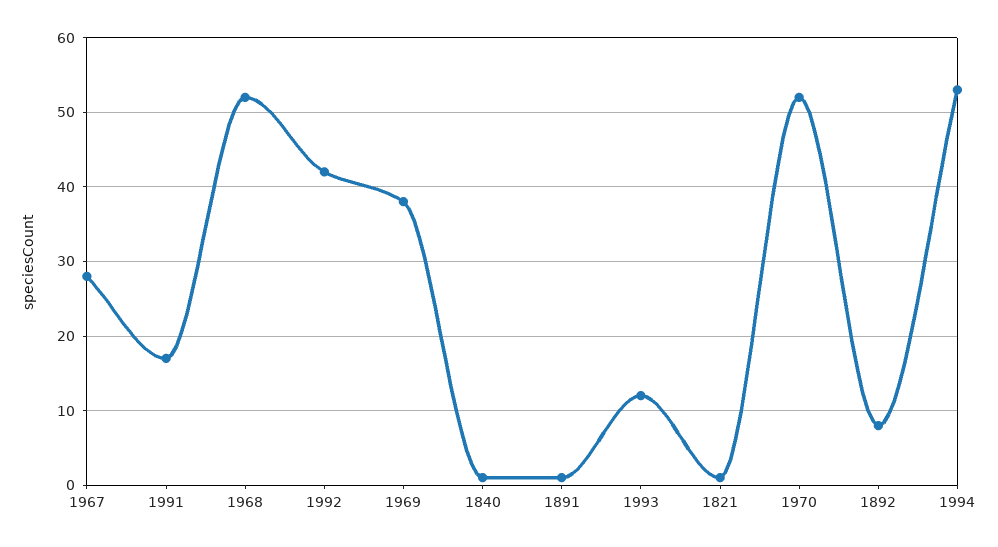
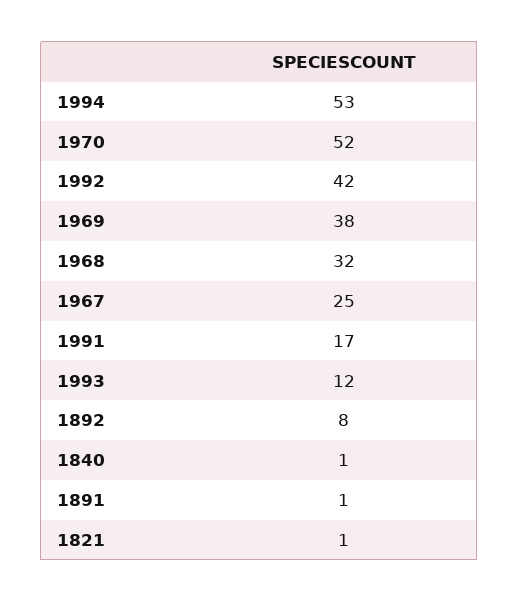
  {
-   "1967": 28,
+   "1967": 25,
    "1991": 17,
-   "1968": 52,
+   "1968": 32,
    "1992": 42,
    "1969": 38,
    "1840": 1,
    "1891": 1,
    "1993": 12,
    "1821": 1,
    "1970": 52,
    "1892": 8,
    "1994": 53
  }

